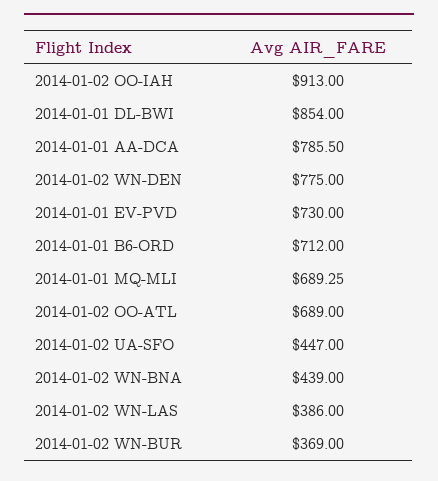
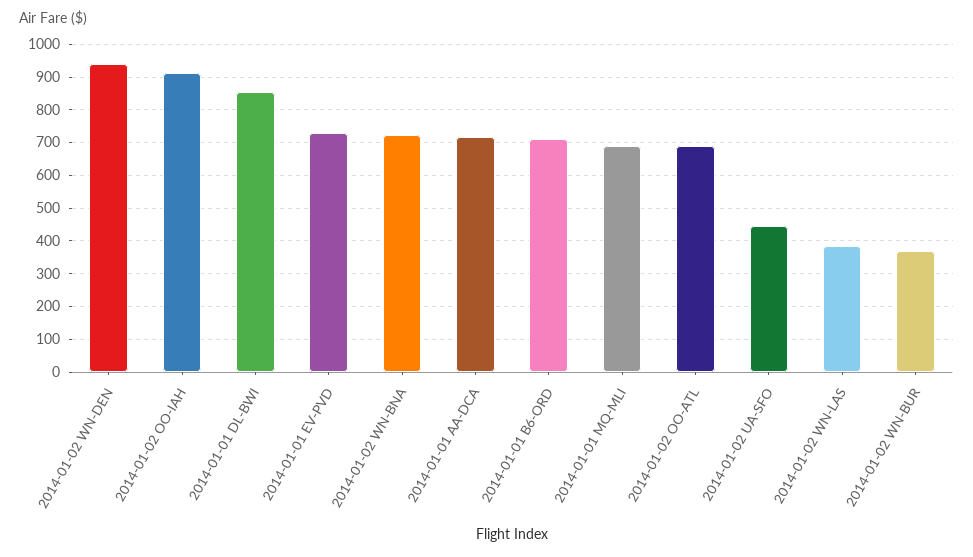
  {
    "2014-01-02 OO-IAH": 913,
    "2014-01-01 DL-BWI": 854,
-   "2014-01-01 AA-DCA": 785.5,
+   "2014-01-01 AA-DCA": 720,
-   "2014-01-02 WN-DEN": 775,
+   "2014-01-02 WN-DEN": 940,
    "2014-01-01 EV-PVD": 730,
    "2014-01-01 B6-ORD": 712,
    "2014-01-01 MQ-MLI": 689.25,
    "2014-01-02 OO-ATL": 689,
    "2014-01-02 UA-SFO": 447,
-   "2014-01-02 WN-BNA": 439,
+   "2014-01-02 WN-BNA": 720,
    "2014-01-02 WN-LAS": 386,
    "2014-01-02 WN-BUR": 369
  }

